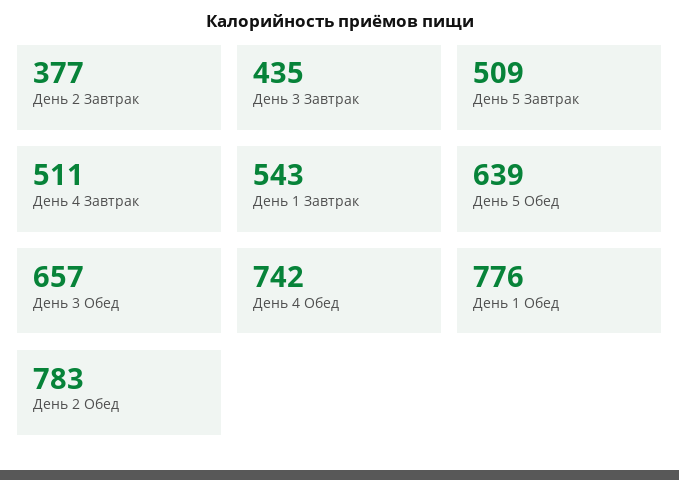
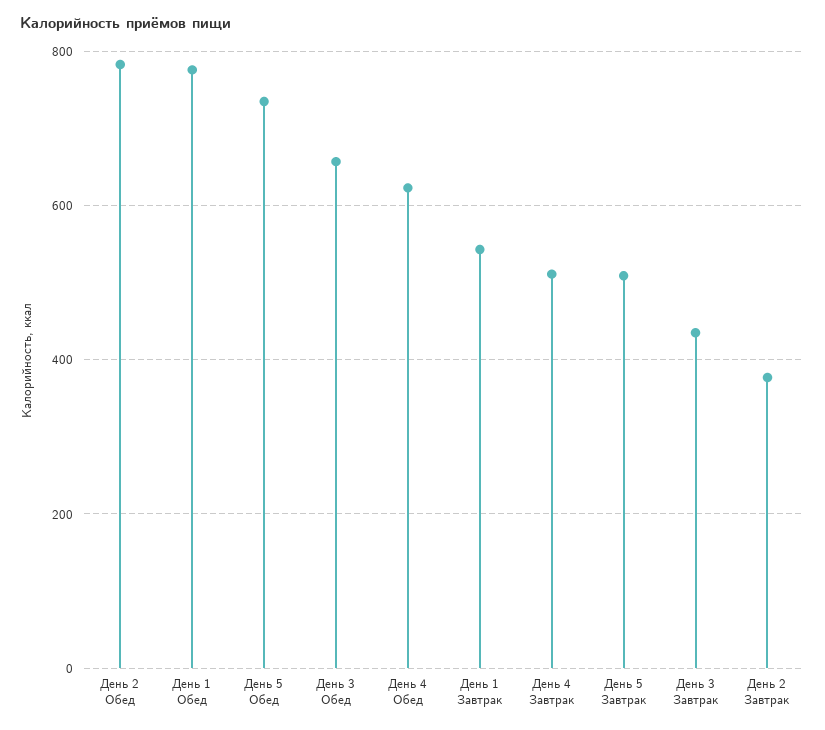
  {
    "День 2 Завтрак": 377,
    "День 3 Завтрак": 435,
    "День 5 Завтрак": 509,
    "День 4 Завтрак": 511,
    "День 1 Завтрак": 543,
-   "День 5 Обед": 639,
+   "День 5 Обед": 740,
    "День 3 Обед": 657,
-   "День 4 Обед": 742,
+   "День 4 Обед": 620,
    "День 1 Обед": 776,
    "День 2 Обед": 783
  }

